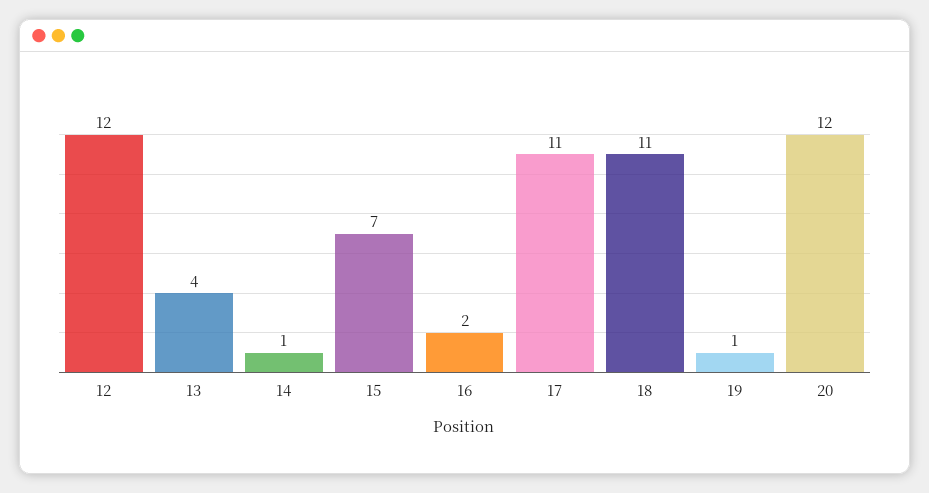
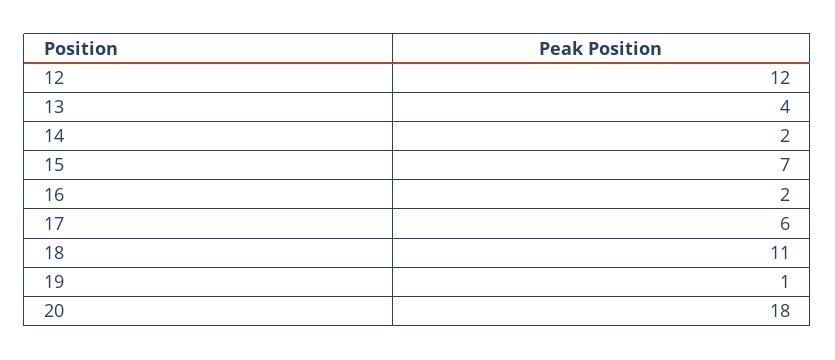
  {
    "12": 12,
    "13": 4,
-   "14": 1,
+   "14": 2,
    "15": 7,
    "16": 2,
-   "17": 11,
+   "17": 6,
    "18": 11,
    "19": 1,
-   "20": 12
+   "20": 18
  }

